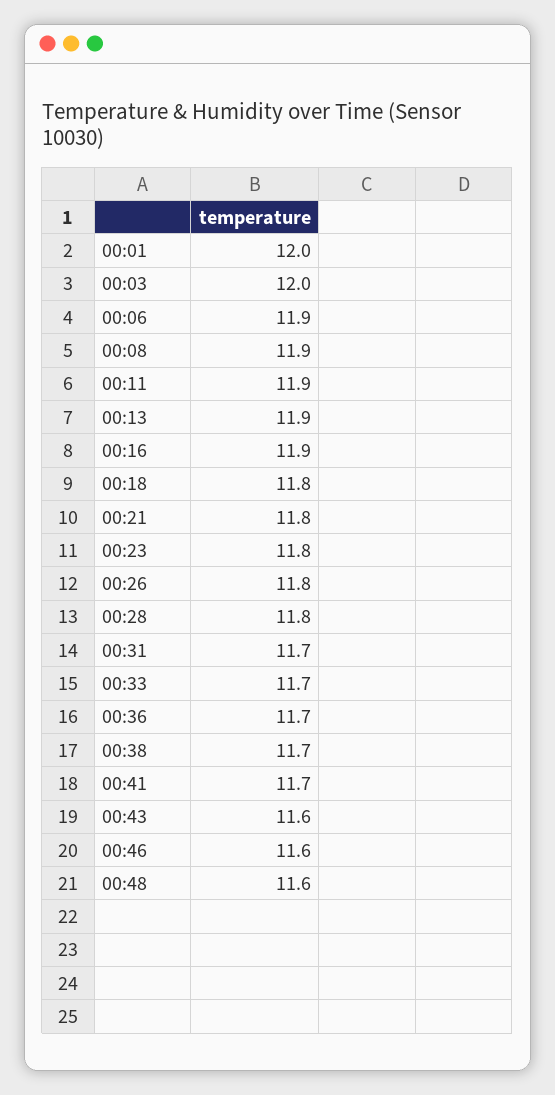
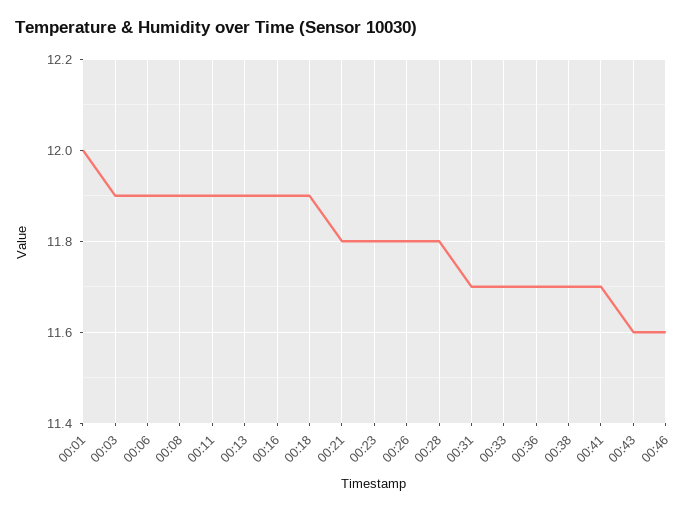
  {
    "00:01": 12,
-   "00:03": 12,
+   "00:03": 11.9,
    "00:06": 11.9,
    "00:08": 11.9,
    "00:11": 11.9,
    "00:13": 11.9,
    "00:16": 11.9,
-   "00:18": 11.8,
+   "00:18": 11.9,
    "00:21": 11.8,
    "00:23": 11.8,
    "00:26": 11.8,
    "00:28": 11.8,
    "00:31": 11.7,
    "00:33": 11.7,
    "00:36": 11.7,
    "00:38": 11.7,
    "00:41": 11.7,
    "00:43": 11.6,
-   "00:46": 11.6,
+   "00:46": 11.6
-   "00:48": 11.6
  }

